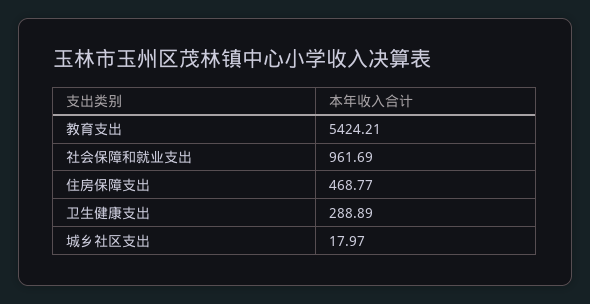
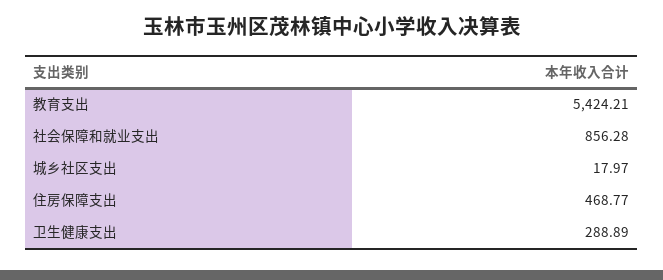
  {
    "教育支出": 5424.21,
-   "社会保障和就业支出": 961.69,
+   "社会保障和就业支出": 856.28,
    "住房保障支出": 468.77,
    "卫生健康支出": 288.89,
    "城乡社区支出": 17.97
  }

